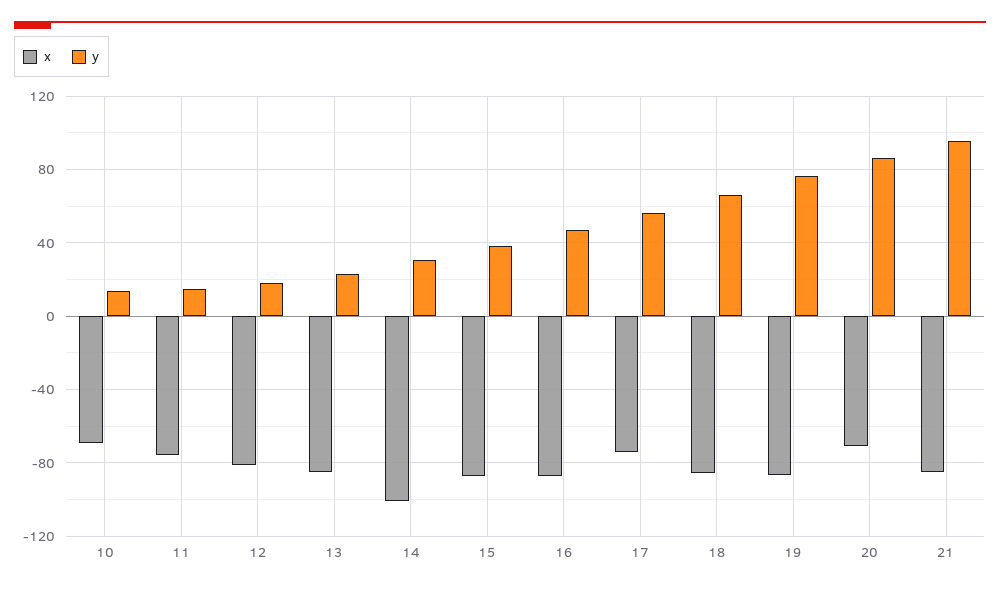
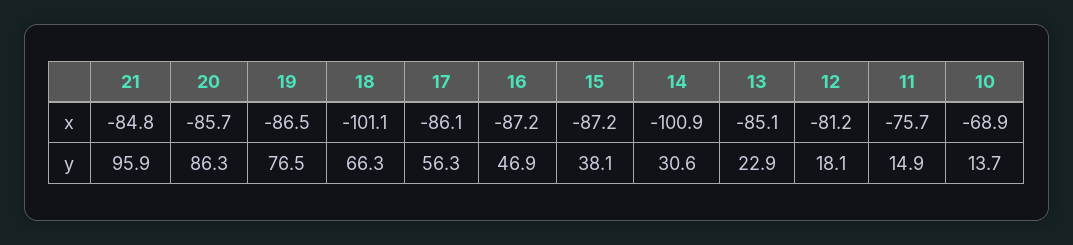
  {
    "x": {
      "10": -68.9,
      "11": -75.7,
      "12": -81.2,
      "13": -85.1,
      "14": -100.9,
      "15": -87.2,
      "16": -87.2,
-     "17": -75,
+     "17": -86.1,
-     "18": -85,
+     "18": -101.1,
      "19": -86.5,
-     "20": -70,
+     "20": -85.7,
      "21": -84.8
    },
    "y": {
      "10": 13.7,
      "11": 14.9,
      "12": 18.1,
      "13": 22.9,
      "14": 30.6,
      "15": 38.1,
      "16": 46.9,
      "17": 56.3,
      "18": 66.3,
      "19": 76.5,
      "20": 86.3,
      "21": 95.9
    }
  }

